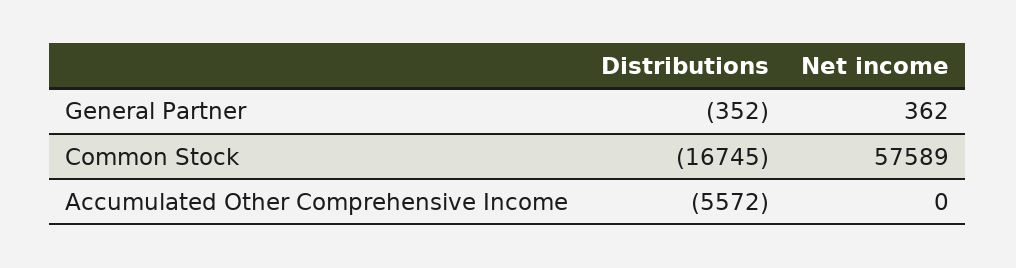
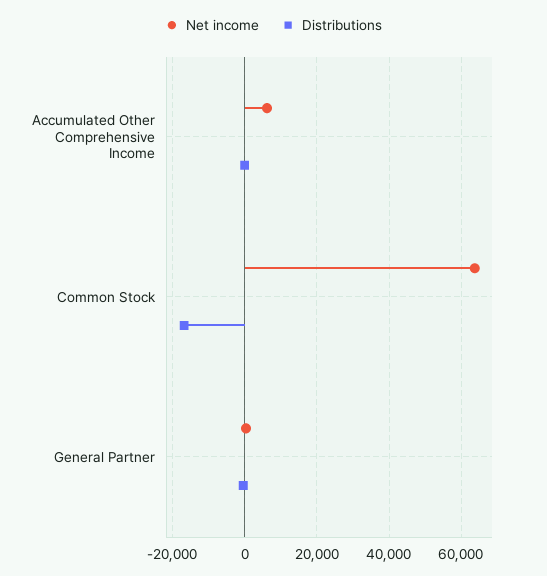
  {
    "Distributions": {
      "General Partner": -352,
      "Common Stock": -16745,
-     "Accumulated Other Comprehensive Income": -5572
+     "Accumulated Other Comprehensive Income": 0
    },
    "Net income": {
      "General Partner": 362,
-     "Common Stock": 57589,
+     "Common Stock": 64000,
-     "Accumulated Other Comprehensive Income": 0
+     "Accumulated Other Comprehensive Income": 6000
    }
  }

